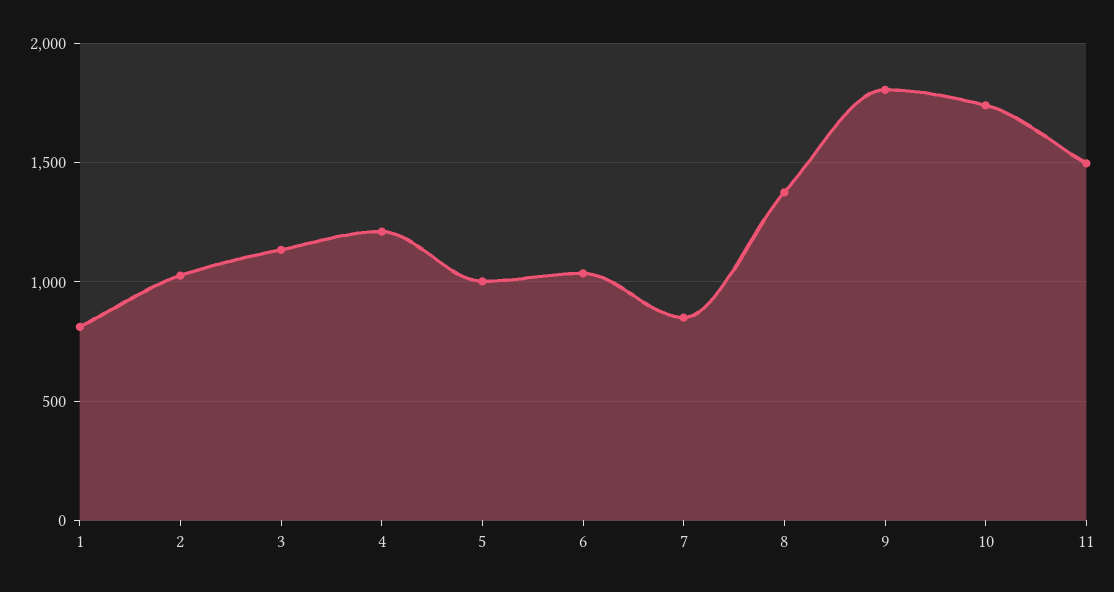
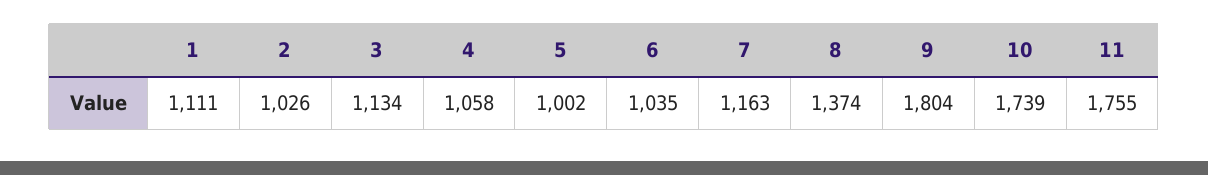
  {
-   "1": 800,
+   "1": 1111,
    "2": 1026,
    "3": 1134,
-   "4": 1200,
+   "4": 1058,
    "5": 1002,
    "6": 1035,
-   "7": 850,
+   "7": 1163,
    "8": 1374,
    "9": 1804,
    "10": 1739,
-   "11": 1500
+   "11": 1755
  }

